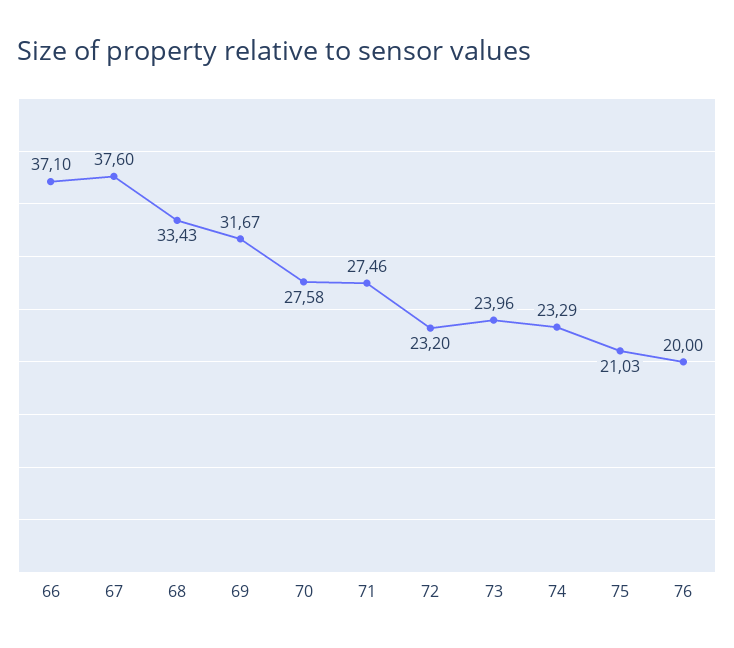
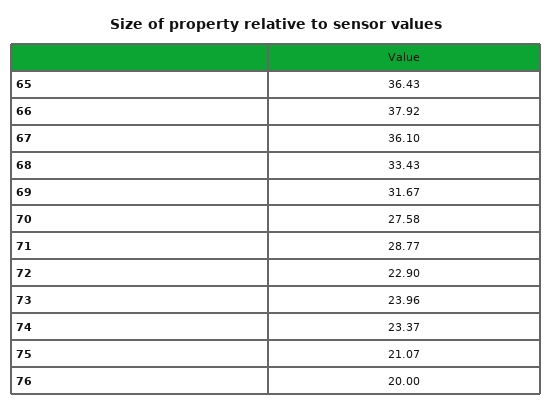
  {
-   "66": 37.1,
+   "66": 37.92,
-   "67": 37.6,
+   "67": 36.1,
    "68": 33.43,
    "69": 31.67,
    "70": 27.58,
-   "71": 27.46,
+   "71": 28.77,
-   "72": 23.2,
+   "72": 22.9,
    "73": 23.96,
-   "74": 23.29,
+   "74": 23.37,
-   "75": 21.03,
+   "75": 21.07,
-   "76": 20
+   "76": 20,
+   "65": 36.43
  }

